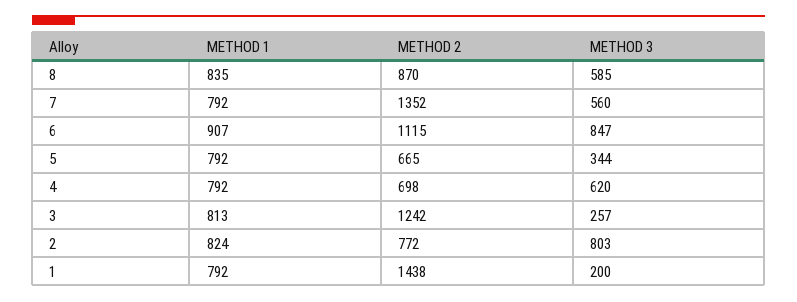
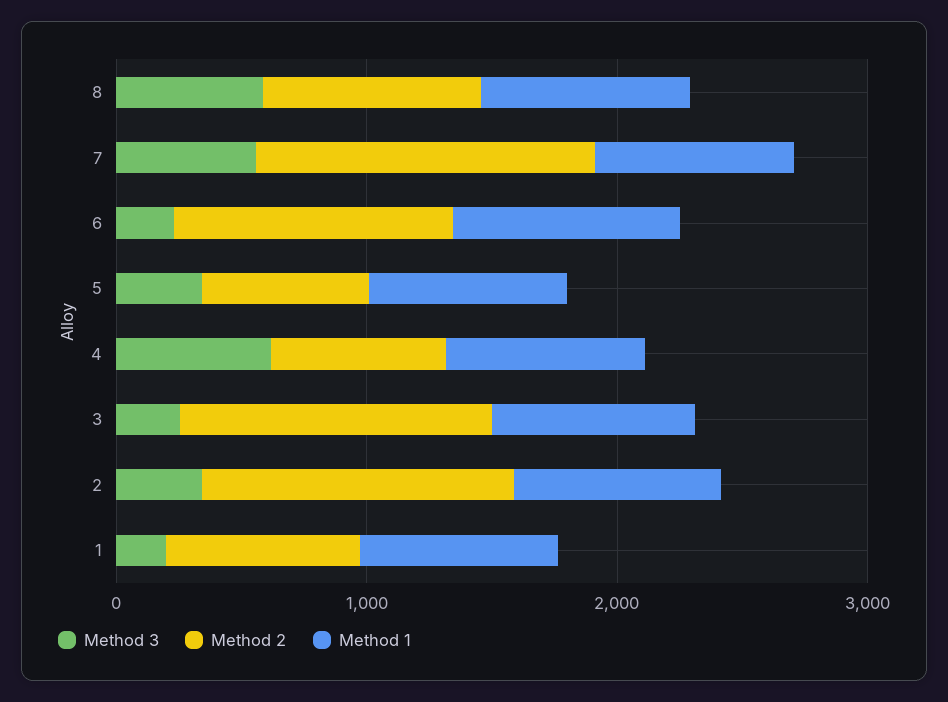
  {
    "METHOD 1": {
      "8": 835,
      "7": 792,
      "6": 907,
      "5": 792,
      "4": 792,
      "3": 813,
      "2": 824,
      "1": 792
    },
    "METHOD 2": {
      "8": 870,
      "7": 1352,
      "6": 1115,
      "5": 665,
      "4": 698,
      "3": 1242,
-     "2": 772,
+     "2": 1200,
-     "1": 1438
+     "1": 800
    },
    "METHOD 3": {
      "8": 585,
      "7": 560,
-     "6": 847,
+     "6": 200,
      "5": 344,
      "4": 620,
      "3": 257,
-     "2": 803,
+     "2": 400,
      "1": 200
    }
  }

